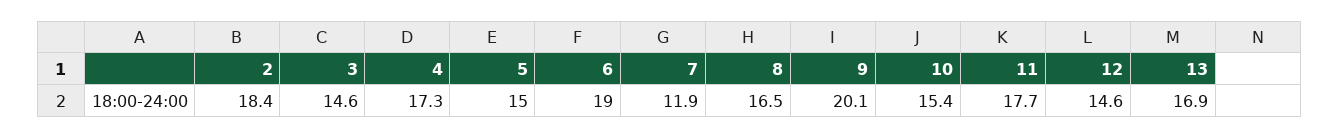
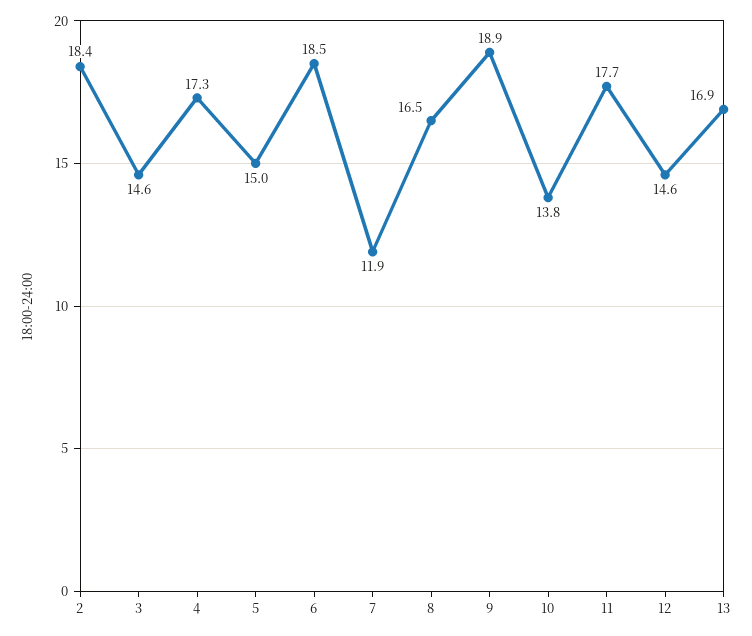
  {
    "2": 18.4,
    "3": 14.6,
    "4": 17.3,
    "5": 15,
-   "6": 19,
+   "6": 18.5,
    "7": 11.9,
    "8": 16.5,
-   "9": 20.1,
+   "9": 18.9,
-   "10": 15.4,
+   "10": 13.8,
    "11": 17.7,
    "12": 14.6,
    "13": 16.9
  }

